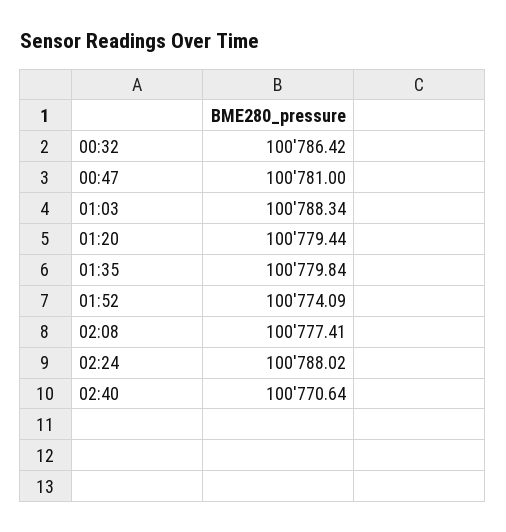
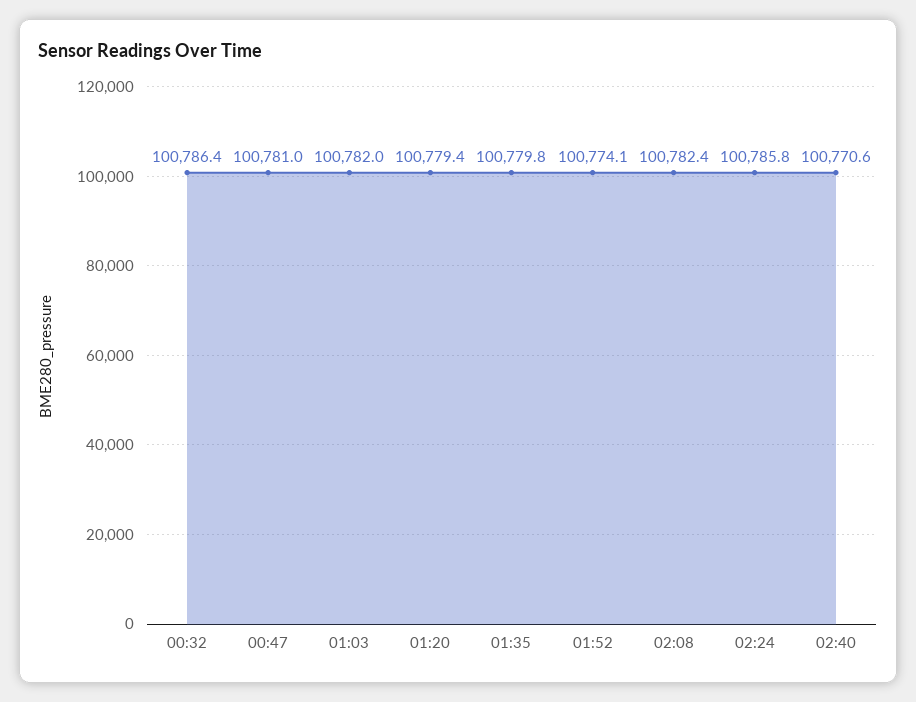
  {
    "00:32": 100786.42,
    "00:47": 100781,
-   "01:03": 100788.34,
+   "01:03": 100782,
    "01:20": 100779.44,
    "01:35": 100779.84,
    "01:52": 100774.09,
-   "02:08": 100777.41,
+   "02:08": 100782.4,
-   "02:24": 100788.02,
+   "02:24": 100785.8,
    "02:40": 100770.64
  }

